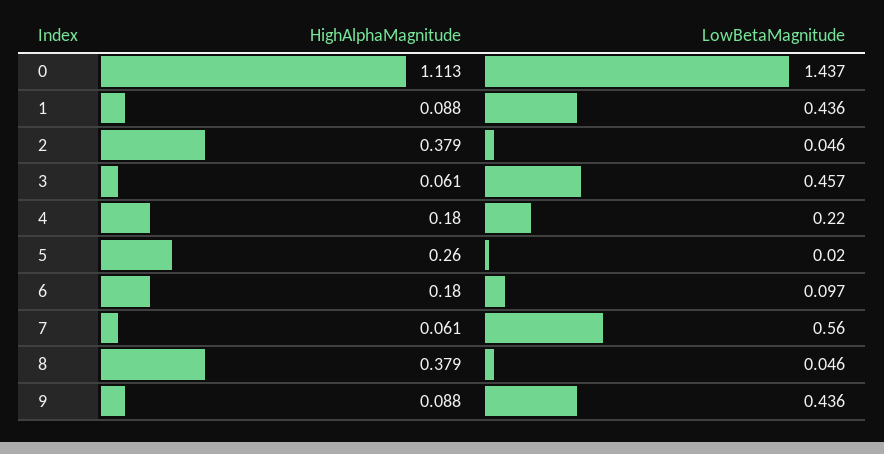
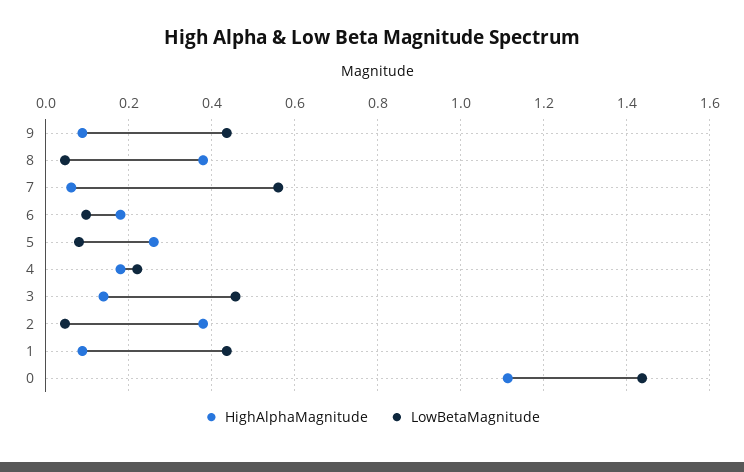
  {
    "HighAlphaMagnitude": {
      "0": 1.113,
      "1": 0.088,
      "2": 0.379,
-     "3": 0.061,
+     "3": 0.14,
      "4": 0.18,
      "5": 0.26,
      "6": 0.18,
      "7": 0.061,
      "8": 0.379,
      "9": 0.088
    },
    "LowBetaMagnitude": {
      "0": 1.437,
      "1": 0.436,
      "2": 0.046,
      "3": 0.457,
      "4": 0.22,
-     "5": 0.02,
+     "5": 0.08,
      "6": 0.097,
      "7": 0.56,
      "8": 0.046,
      "9": 0.436
    }
  }

